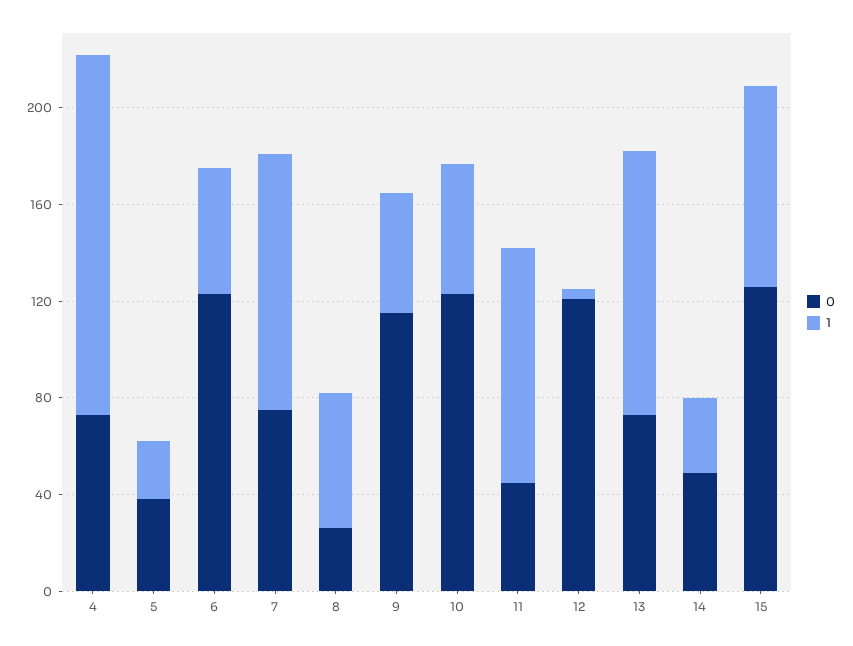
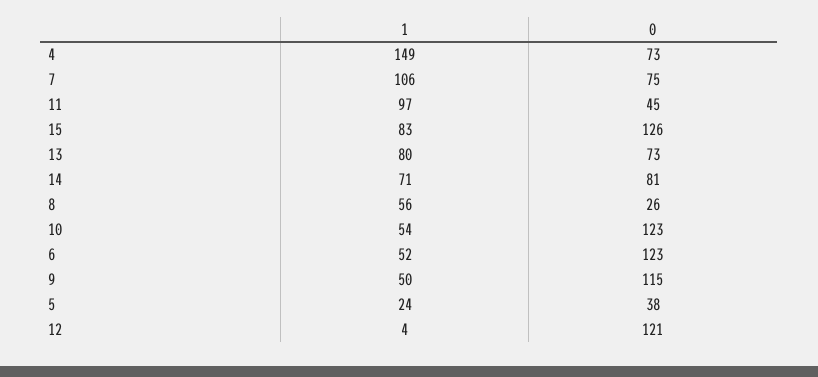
  {
    "0": {
      "4": 73,
      "5": 38,
      "6": 123,
      "7": 75,
      "8": 26,
      "9": 115,
      "10": 123,
      "11": 45,
      "12": 121,
      "13": 73,
-     "14": 50,
+     "14": 81,
      "15": 126
    },
    "1": {
      "4": 149,
      "5": 24,
      "6": 52,
      "7": 106,
      "8": 56,
      "9": 50,
      "10": 54,
      "11": 97,
      "12": 4,
-     "13": 110,
+     "13": 80,
-     "14": 30,
+     "14": 71,
      "15": 83
    }
  }

